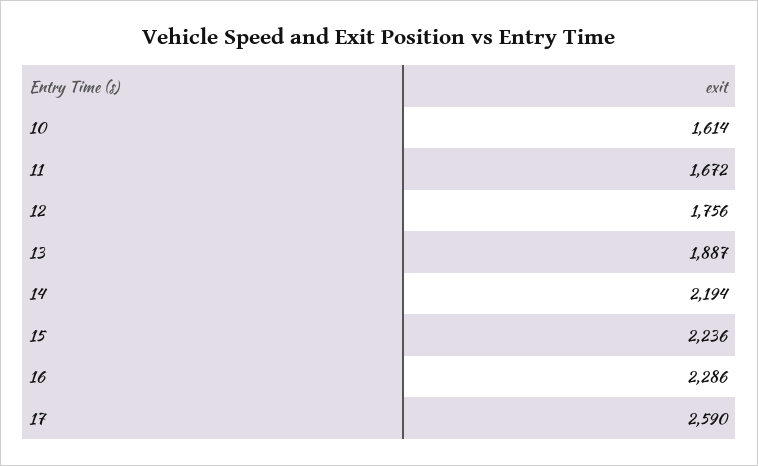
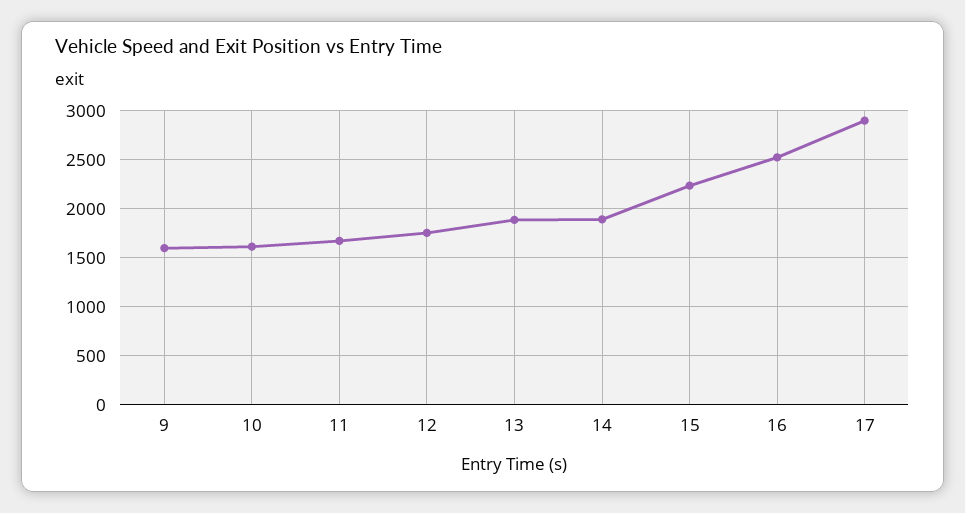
  {
    "10": 1614,
    "11": 1672,
    "12": 1756,
    "13": 1887,
-   "14": 2194,
+   "14": 1900,
    "15": 2236,
-   "16": 2286,
+   "16": 2500,
-   "17": 2590
+   "17": 2900,
+   "9": 1600
  }

